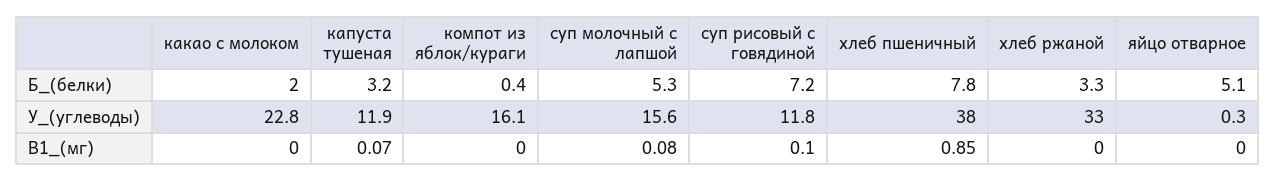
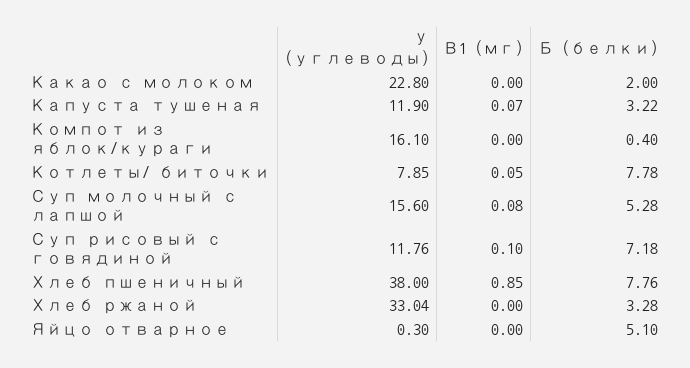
  {
    "какао с молоком": {
      "Б_(белки)": 2,
      "У_(углеводы)": 22.8,
      "В1_(мг)": 0
    },
    "капуста тушеная": {
      "Б_(белки)": 3.22,
      "У_(углеводы)": 11.9,
      "В1_(мг)": 0.07
    },
    "компот из яблок/кураги": {
      "Б_(белки)": 0.4,
      "У_(углеводы)": 16.1,
      "В1_(мг)": 0
    },
    "суп молочный с лапшой": {
      "Б_(белки)": 5.28,
      "У_(углеводы)": 15.6,
      "В1_(мг)": 0.08
    },
    "суп рисовый с говядиной": {
      "Б_(белки)": 7.18,
      "У_(углеводы)": 11.76,
      "В1_(мг)": 0.1
    },
    "хлеб пшеничный": {
      "Б_(белки)": 7.76,
      "У_(углеводы)": 38,
      "В1_(мг)": 0.85
    },
    "хлеб ржаной": {
      "Б_(белки)": 3.28,
      "У_(углеводы)": 33.04,
      "В1_(мг)": 0
    },
    "яйцо отварное": {
      "Б_(белки)": 5.1,
      "У_(углеводы)": 0.3,
      "В1_(мг)": 0
-   }
+   },
+   "Котлеты/ биточки": {
+     "У_(углеводы)": 7.85,
+     "В1_(мг)": 0.05,
+     "Б_(белки)": 7.78
+   }
  }

